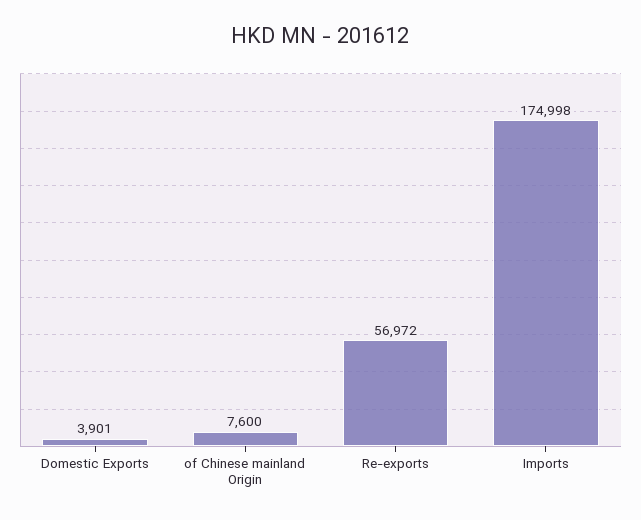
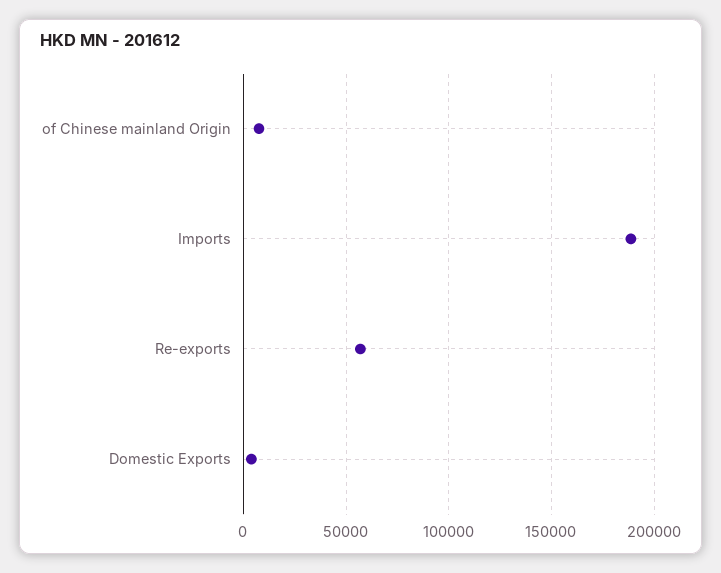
  {
    "Domestic Exports": 3901,
    "of Chinese mainland Origin": 7600,
    "Re-exports": 56972,
-   "Imports": 174998
+   "Imports": 190000
  }

